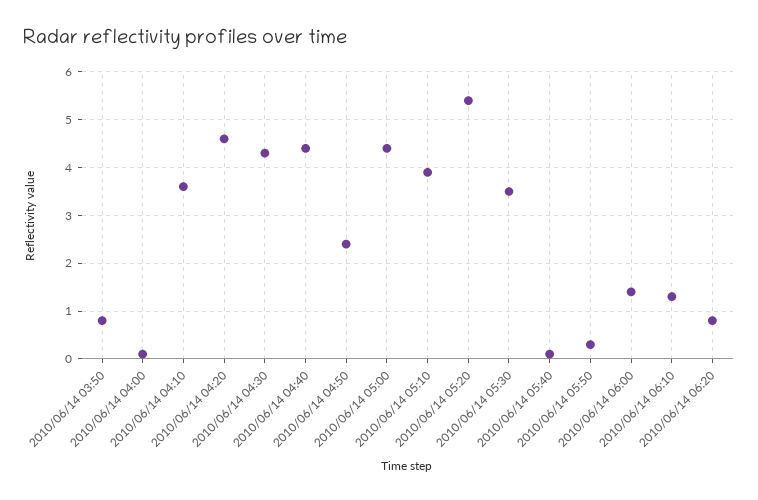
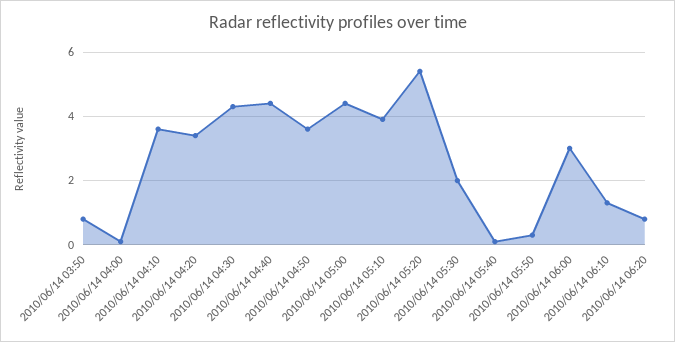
  {
    "2010/06/14 03:50": 1,
    "2010/06/14 04:00": 0,
    "2010/06/14 04:10": 3.5,
-   "2010/06/14 04:20": 4.5,
+   "2010/06/14 04:20": 3.5,
    "2010/06/14 04:30": 4.5,
    "2010/06/14 04:40": 4.5,
-   "2010/06/14 04:50": 2.5,
+   "2010/06/14 04:50": 3.5,
    "2010/06/14 05:00": 4.5,
    "2010/06/14 05:10": 4,
    "2010/06/14 05:20": 5.5,
-   "2010/06/14 05:30": 3.5,
+   "2010/06/14 05:30": 2,
    "2010/06/14 05:40": 0,
    "2010/06/14 05:50": 0.5,
-   "2010/06/14 06:00": 1.5,
+   "2010/06/14 06:00": 3,
    "2010/06/14 06:10": 1.5,
    "2010/06/14 06:20": 1
  }

